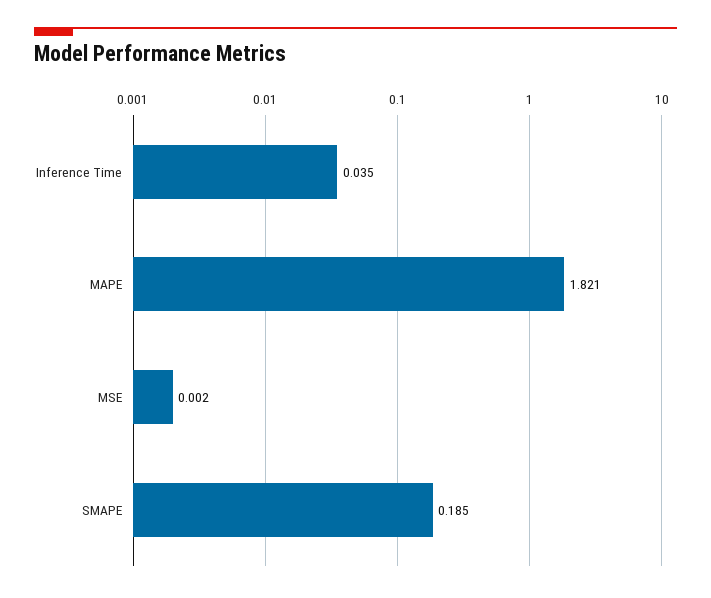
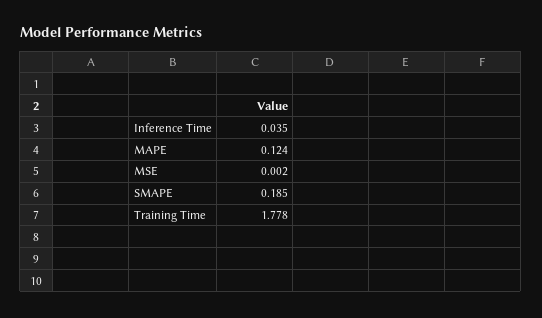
  {
    "Inference Time": 0.035,
-   "MAPE": 1.821,
+   "MAPE": 0.124,
    "MSE": 0.002,
-   "SMAPE": 0.185
+   "SMAPE": 0.185,
+   "Training Time": 1.778
  }

